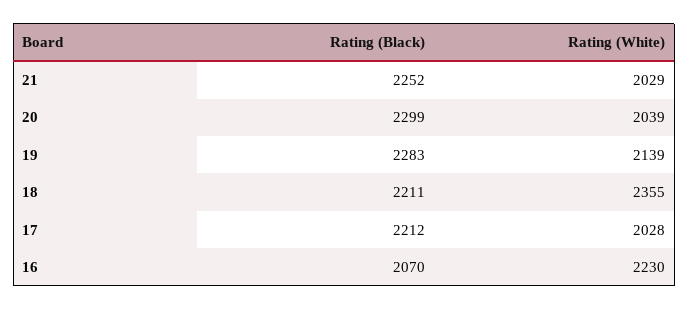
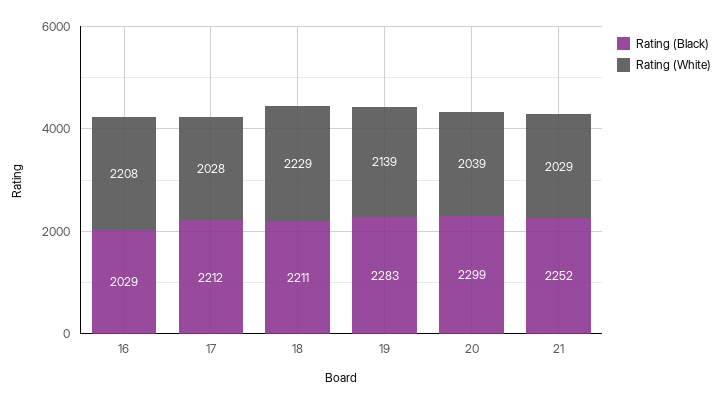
  {
    "Rating (Black)": {
      "21": 2252,
      "20": 2299,
      "19": 2283,
      "18": 2211,
      "17": 2212,
-     "16": 2070
+     "16": 2029
    },
    "Rating (White)": {
      "21": 2029,
      "20": 2039,
      "19": 2139,
-     "18": 2355,
+     "18": 2229,
      "17": 2028,
-     "16": 2230
+     "16": 2208
    }
  }

